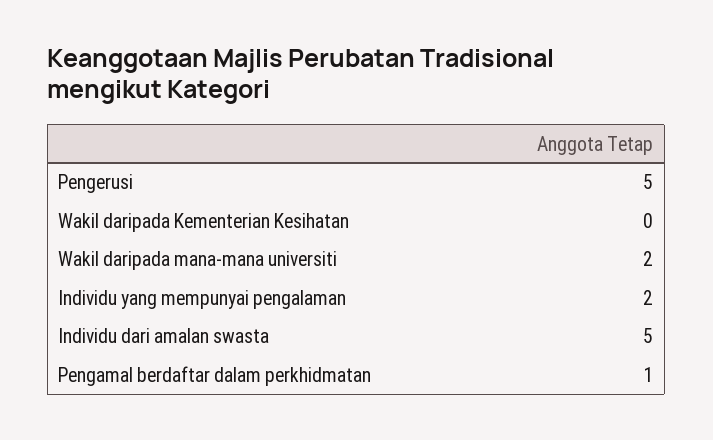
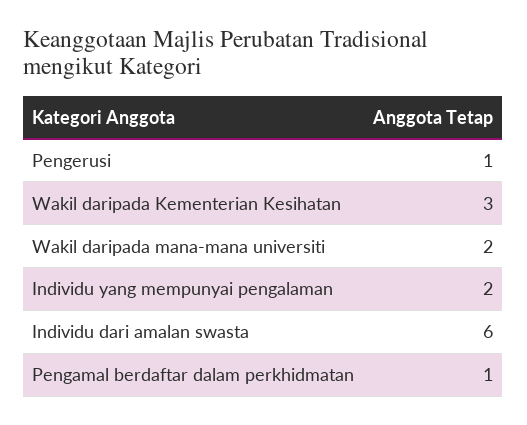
  {
-   "Pengerusi": 5,
+   "Pengerusi": 1,
-   "Wakil daripada Kementerian Kesihatan": 0,
+   "Wakil daripada Kementerian Kesihatan": 3,
    "Wakil daripada mana-mana universiti": 2,
    "Individu yang mempunyai pengalaman": 2,
-   "Individu dari amalan swasta": 5,
+   "Individu dari amalan swasta": 6,
    "Pengamal berdaftar dalam perkhidmatan": 1
  }

